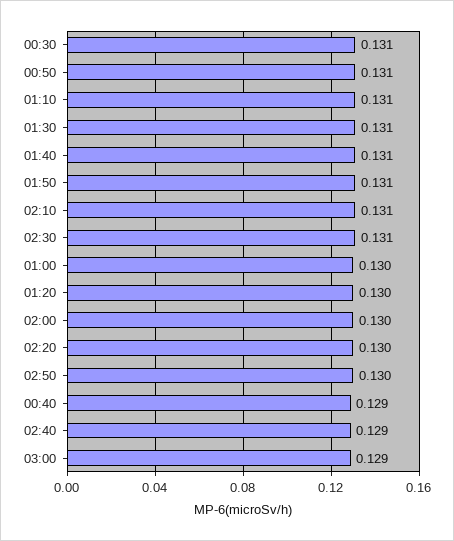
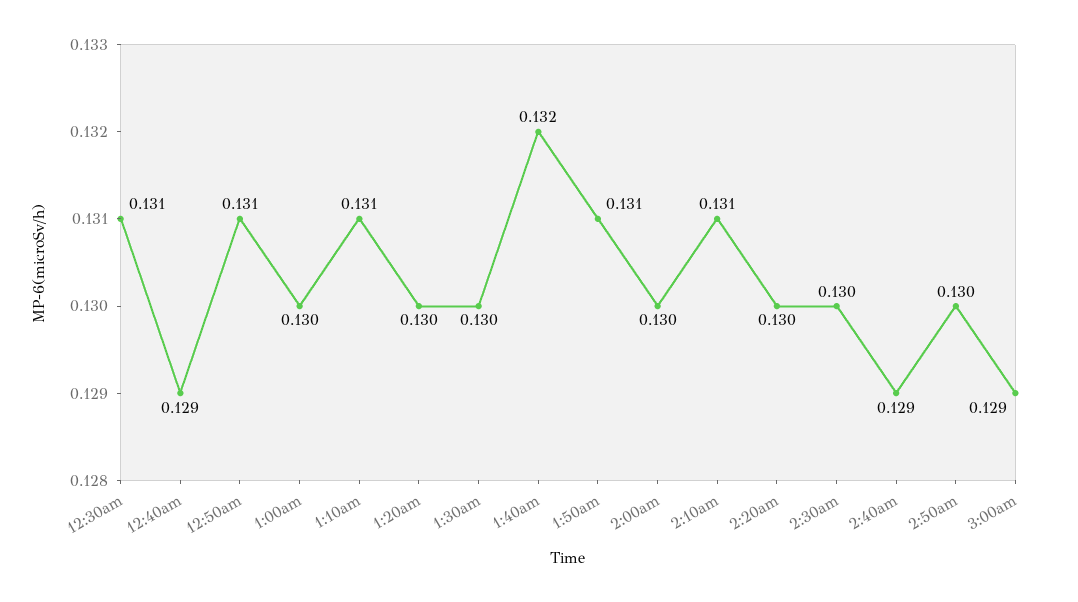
  {
    "00:30": 0.131,
    "00:50": 0.131,
    "01:10": 0.131,
-   "01:30": 0.131,
+   "01:30": 0.13,
-   "01:40": 0.131,
+   "01:40": 0.132,
    "01:50": 0.131,
    "02:10": 0.131,
-   "02:30": 0.131,
+   "02:30": 0.13,
    "01:00": 0.13,
    "01:20": 0.13,
    "02:00": 0.13,
    "02:20": 0.13,
    "02:50": 0.13,
    "00:40": 0.129,
    "02:40": 0.129,
    "03:00": 0.129
  }

